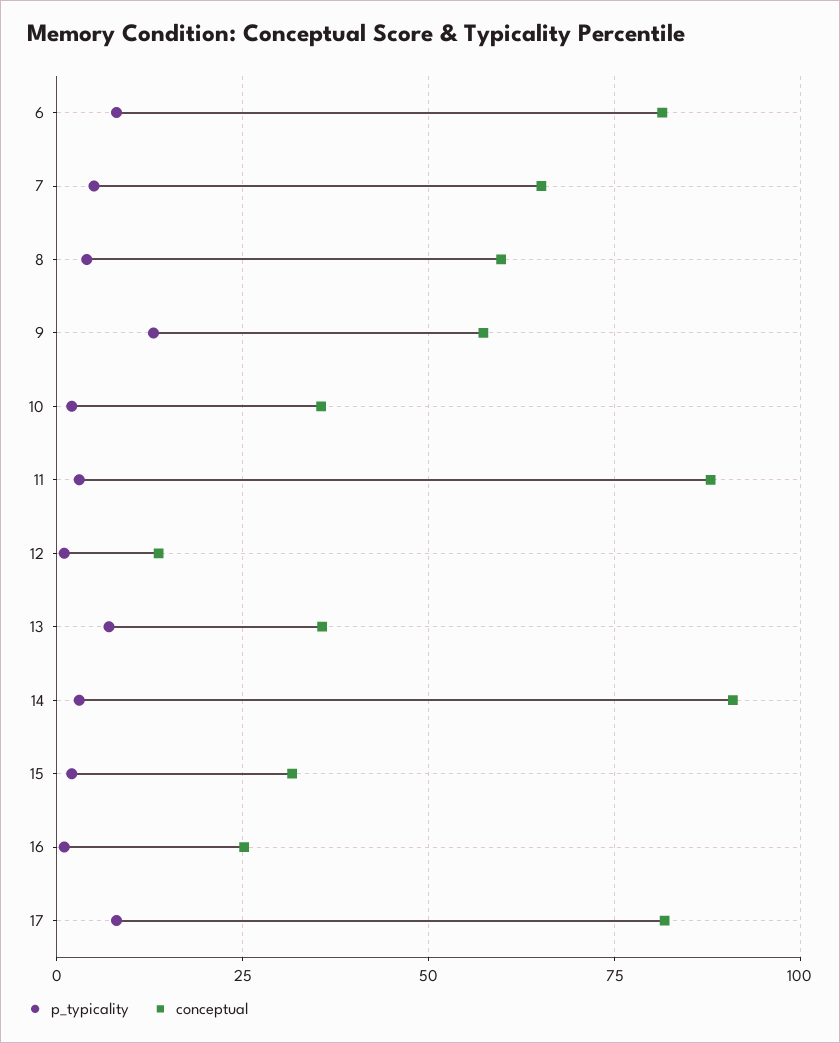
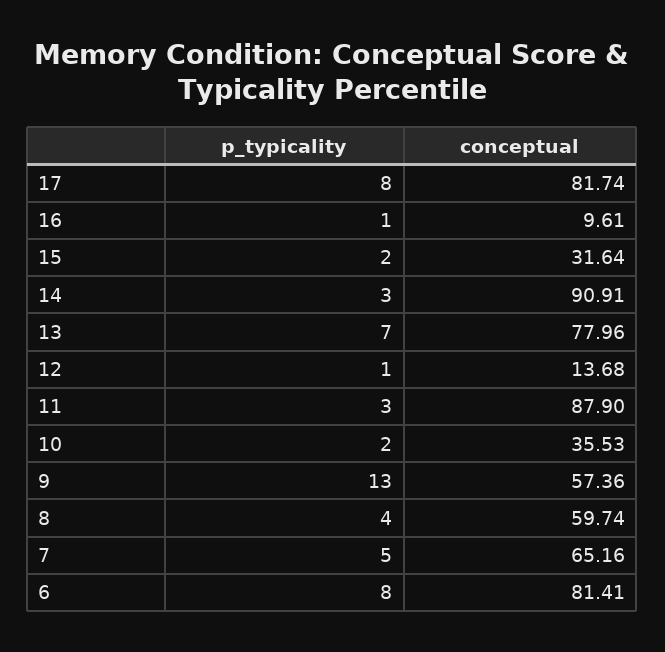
  {
    "p_typicality": {
      "6": 8,
      "7": 5,
      "8": 4,
      "9": 13,
      "10": 2,
      "11": 3,
      "12": 1,
      "13": 7,
      "14": 3,
      "15": 2,
      "16": 1,
      "17": 8
    },
    "conceptual": {
      "6": 81.41,
      "7": 65.16,
      "8": 59.74,
      "9": 57.36,
      "10": 35.53,
      "11": 87.9,
      "12": 13.68,
-     "13": 35,
+     "13": 77.96,
      "14": 90.91,
      "15": 31.64,
-     "16": 25,
+     "16": 9.61,
      "17": 81.74
    }
  }

